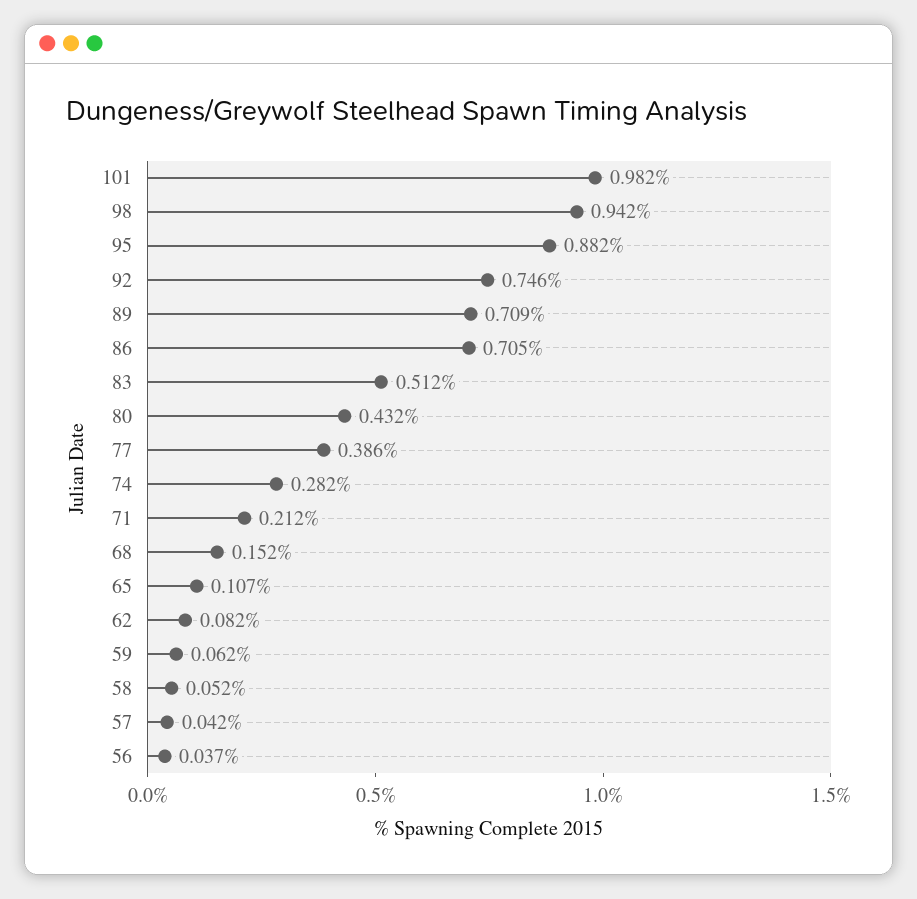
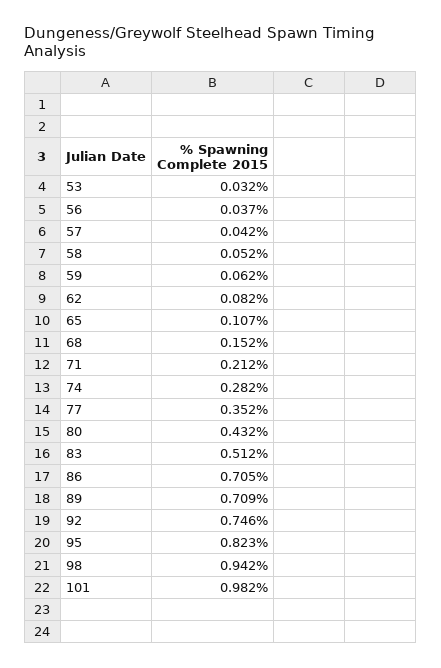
  {
    "101": 0.982,
    "98": 0.942,
-   "95": 0.882,
+   "95": 0.823,
    "92": 0.746,
    "89": 0.709,
    "86": 0.705,
    "83": 0.512,
    "80": 0.432,
-   "77": 0.386,
+   "77": 0.352,
    "74": 0.282,
    "71": 0.212,
    "68": 0.152,
    "65": 0.107,
    "62": 0.082,
    "59": 0.062,
    "58": 0.052,
    "57": 0.042,
-   "56": 0.037
+   "56": 0.037,
+   "53": 0.032
  }

